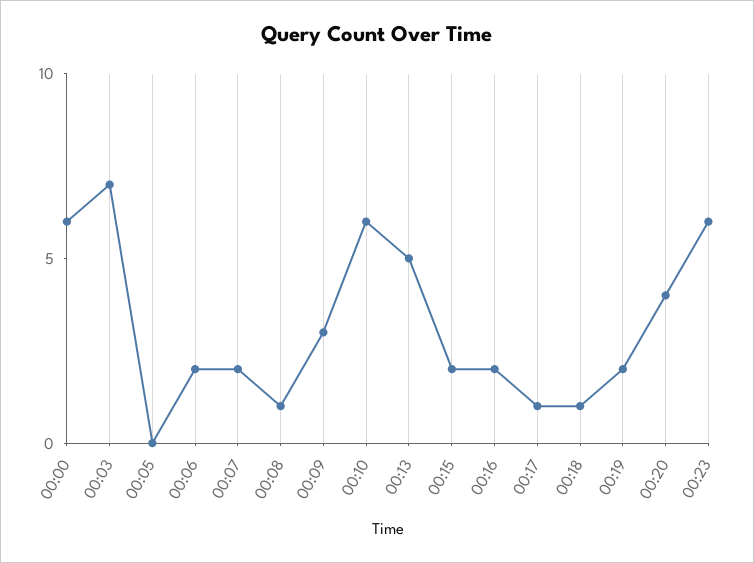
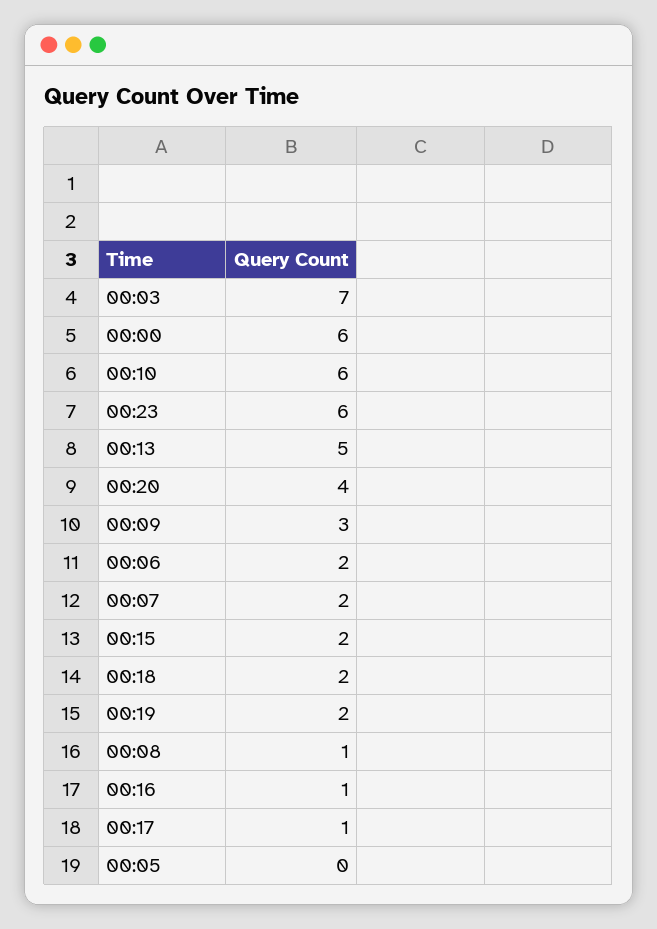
  {
    "00:00": 6,
    "00:03": 7,
    "00:05": 0,
    "00:06": 2,
    "00:07": 2,
    "00:08": 1,
    "00:09": 3,
    "00:10": 6,
    "00:13": 5,
    "00:15": 2,
-   "00:16": 2,
+   "00:16": 1,
    "00:17": 1,
-   "00:18": 1,
+   "00:18": 2,
    "00:19": 2,
    "00:20": 4,
    "00:23": 6
  }

